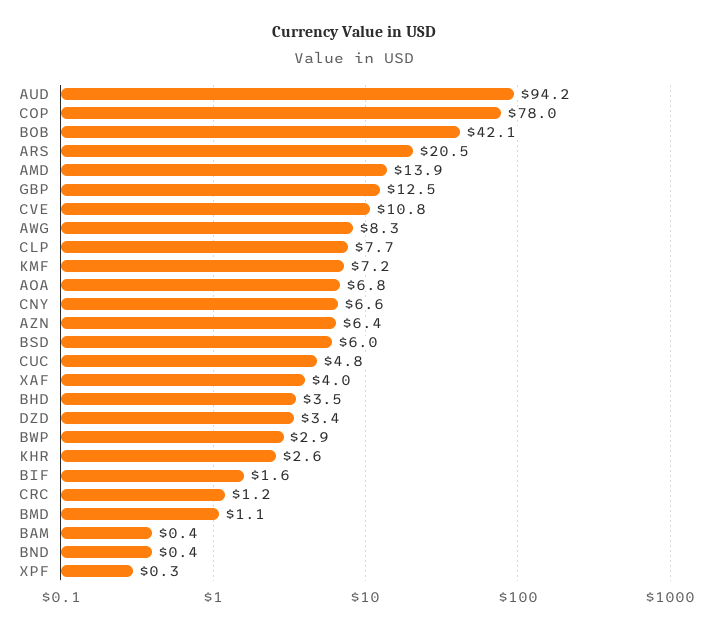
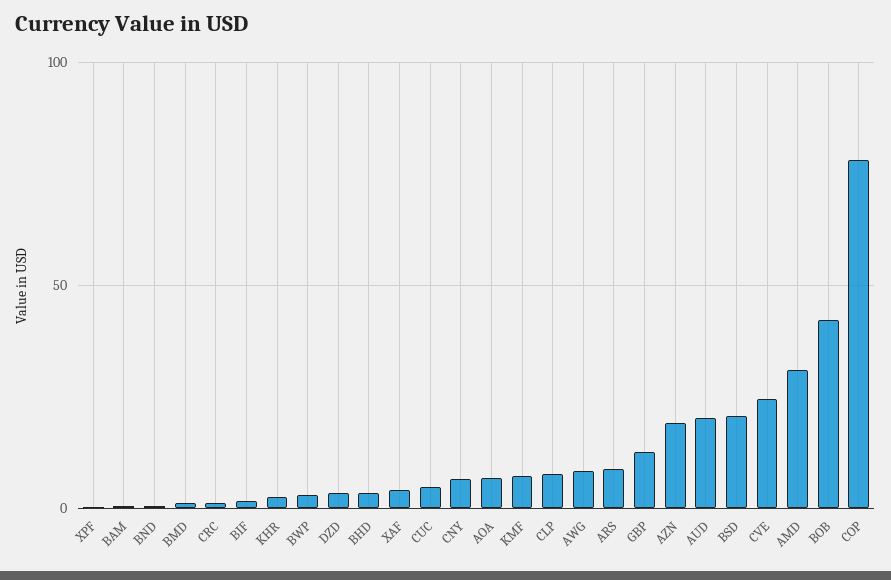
  {
-   "AUD": 94.2,
+   "AUD": 20,
    "COP": 78,
    "BOB": 42.1,
-   "ARS": 20.5,
+   "ARS": 10,
-   "AMD": 13.9,
+   "AMD": 30,
    "GBP": 12.5,
-   "CVE": 10.8,
+   "CVE": 25,
    "AWG": 8.3,
    "CLP": 7.7,
    "KMF": 7.2,
    "AOA": 6.8,
    "CNY": 6.6,
-   "AZN": 6.4,
+   "AZN": 20,
-   "BSD": 6,
+   "BSD": 20,
    "CUC": 4.8,
    "XAF": 4,
    "BHD": 3.5,
    "DZD": 3.4,
    "BWP": 2.9,
    "KHR": 2.6,
    "BIF": 1.6,
    "CRC": 1.2,
    "BMD": 1.1,
    "BAM": 0.4,
    "BND": 0.4,
    "XPF": 0.3
  }

